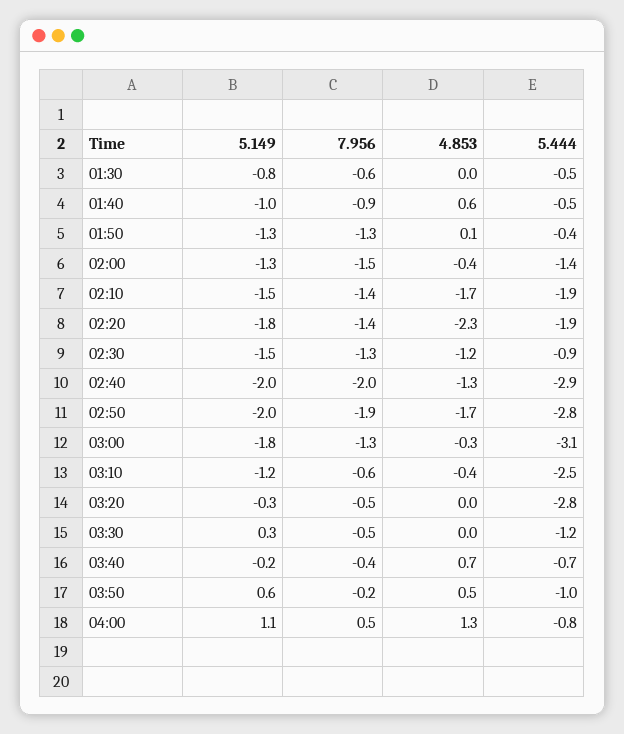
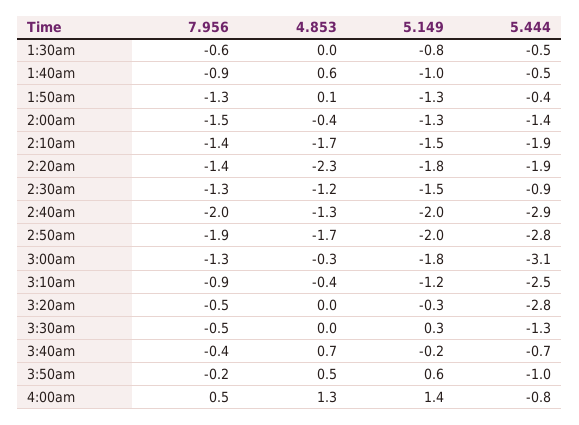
  {
    "5.149": {
      "01:30": -0.8,
      "01:40": -1,
      "01:50": -1.3,
      "02:00": -1.3,
      "02:10": -1.5,
      "02:20": -1.8,
      "02:30": -1.5,
      "02:40": -2,
      "02:50": -2,
      "03:00": -1.8,
      "03:10": -1.2,
      "03:20": -0.3,
      "03:30": 0.3,
      "03:40": -0.2,
      "03:50": 0.6,
-     "04:00": 1.1
+     "04:00": 1.4
    },
    "7.956": {
      "01:30": -0.6,
      "01:40": -0.9,
      "01:50": -1.3,
      "02:00": -1.5,
      "02:10": -1.4,
      "02:20": -1.4,
      "02:30": -1.3,
      "02:40": -2,
      "02:50": -1.9,
      "03:00": -1.3,
-     "03:10": -0.6,
+     "03:10": -0.9,
      "03:20": -0.5,
      "03:30": -0.5,
      "03:40": -0.4,
      "03:50": -0.2,
      "04:00": 0.5
    },
    "4.853": {
      "01:30": 0,
      "01:40": 0.6,
      "01:50": 0.1,
      "02:00": -0.4,
      "02:10": -1.7,
      "02:20": -2.3,
      "02:30": -1.2,
      "02:40": -1.3,
      "02:50": -1.7,
      "03:00": -0.3,
      "03:10": -0.4,
      "03:20": 0,
      "03:30": 0,
      "03:40": 0.7,
      "03:50": 0.5,
      "04:00": 1.3
    },
    "5.444": {
      "01:30": -0.5,
      "01:40": -0.5,
      "01:50": -0.4,
      "02:00": -1.4,
      "02:10": -1.9,
      "02:20": -1.9,
      "02:30": -0.9,
      "02:40": -2.9,
      "02:50": -2.8,
      "03:00": -3.1,
      "03:10": -2.5,
      "03:20": -2.8,
-     "03:30": -1.2,
+     "03:30": -1.3,
      "03:40": -0.7,
      "03:50": -1,
      "04:00": -0.8
    }
  }

